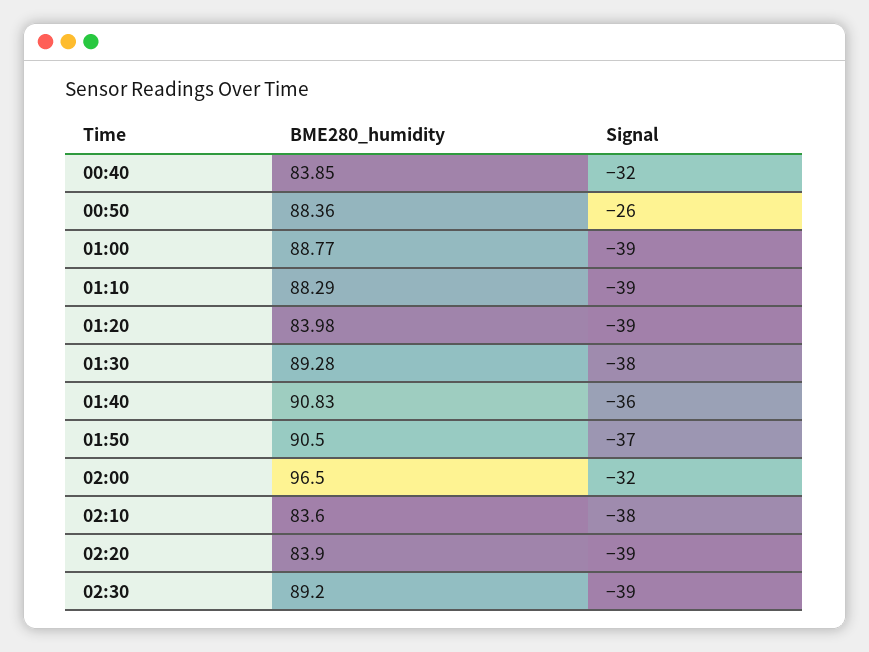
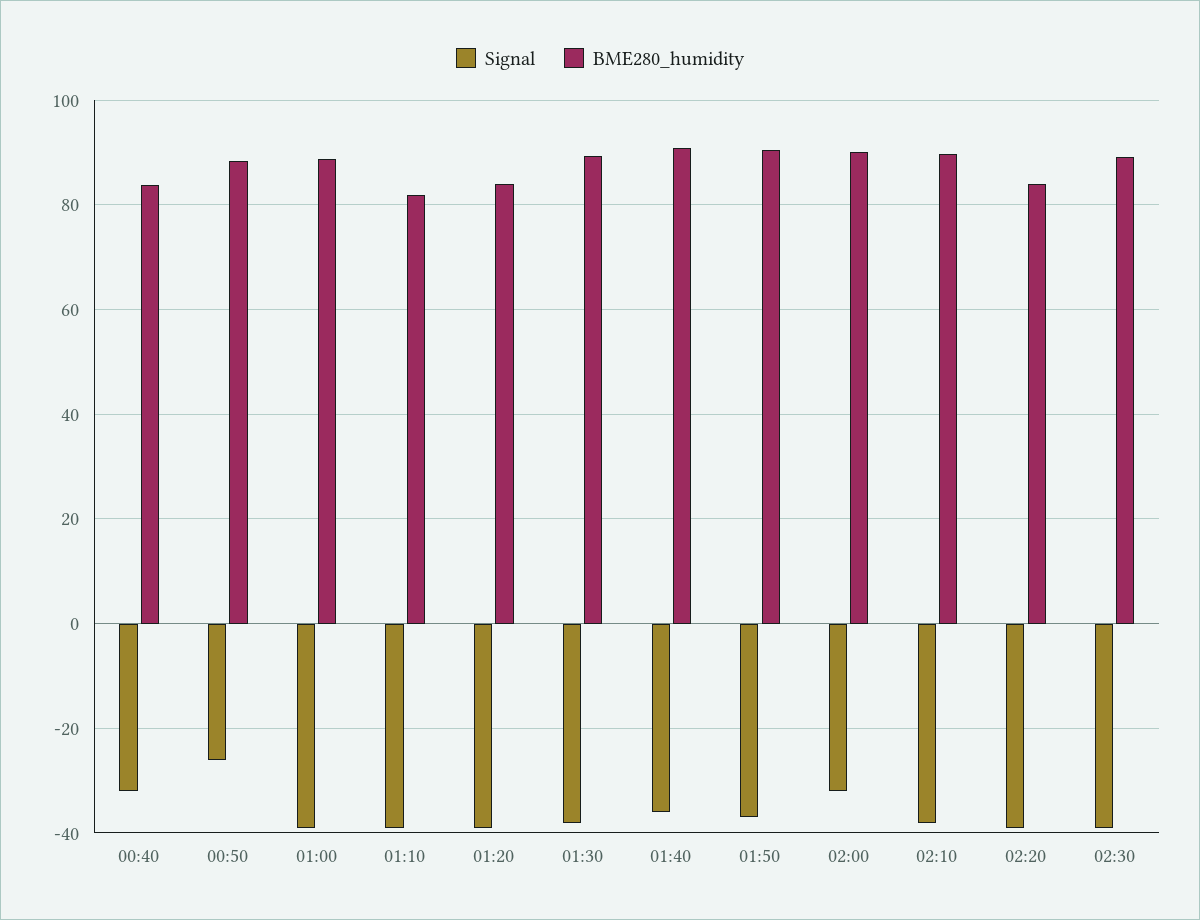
  {
    "BME280_humidity": {
      "00:40": 83.85,
      "00:50": 88.36,
      "01:00": 88.77,
-     "01:10": 88.29,
+     "01:10": 82,
      "01:20": 83.98,
      "01:30": 89.28,
      "01:40": 90.83,
      "01:50": 90.5,
-     "02:00": 96.5,
+     "02:00": 90,
-     "02:10": 83.6,
+     "02:10": 90,
      "02:20": 83.9,
      "02:30": 89.2
    },
    "Signal": {
      "00:40": -32,
      "00:50": -26,
      "01:00": -39,
      "01:10": -39,
      "01:20": -39,
      "01:30": -38,
      "01:40": -36,
      "01:50": -37,
      "02:00": -32,
      "02:10": -38,
      "02:20": -39,
      "02:30": -39
    }
  }

